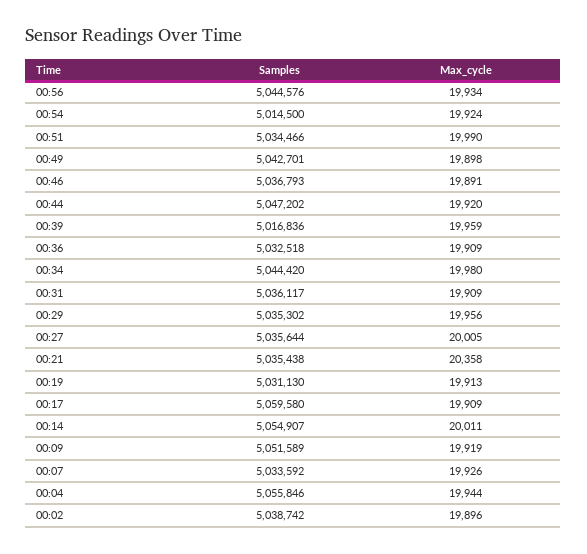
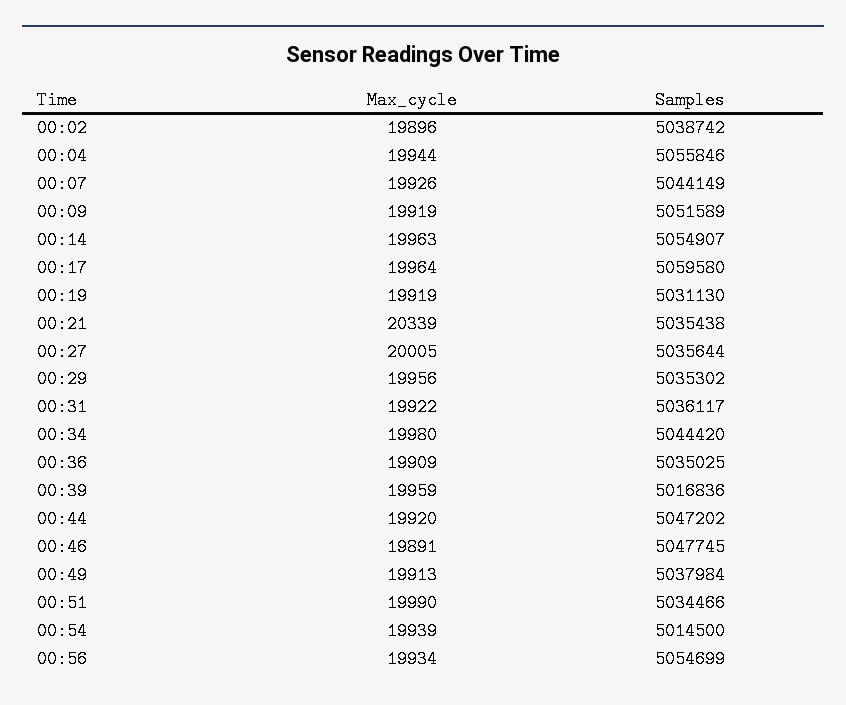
  {
    "Samples": {
-     "00:56": 5044576,
+     "00:56": 5054699,
      "00:54": 5014500,
      "00:51": 5034466,
-     "00:49": 5042701,
+     "00:49": 5037984,
-     "00:46": 5036793,
+     "00:46": 5047745,
      "00:44": 5047202,
      "00:39": 5016836,
-     "00:36": 5032518,
+     "00:36": 5035025,
      "00:34": 5044420,
      "00:31": 5036117,
      "00:29": 5035302,
      "00:27": 5035644,
      "00:21": 5035438,
      "00:19": 5031130,
      "00:17": 5059580,
      "00:14": 5054907,
      "00:09": 5051589,
-     "00:07": 5033592,
+     "00:07": 5044149,
      "00:04": 5055846,
      "00:02": 5038742
    },
    "Max_cycle": {
      "00:56": 19934,
-     "00:54": 19924,
+     "00:54": 19939,
      "00:51": 19990,
-     "00:49": 19898,
+     "00:49": 19913,
      "00:46": 19891,
      "00:44": 19920,
      "00:39": 19959,
      "00:36": 19909,
      "00:34": 19980,
-     "00:31": 19909,
+     "00:31": 19922,
      "00:29": 19956,
      "00:27": 20005,
-     "00:21": 20358,
+     "00:21": 20339,
-     "00:19": 19913,
+     "00:19": 19919,
-     "00:17": 19909,
+     "00:17": 19964,
-     "00:14": 20011,
+     "00:14": 19963,
      "00:09": 19919,
      "00:07": 19926,
      "00:04": 19944,
      "00:02": 19896
    }
  }

